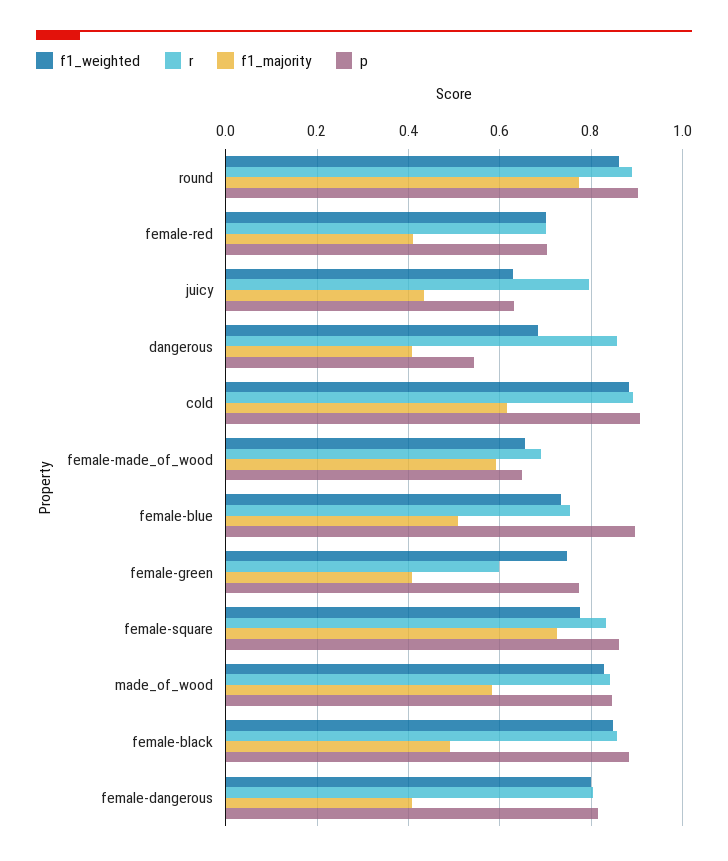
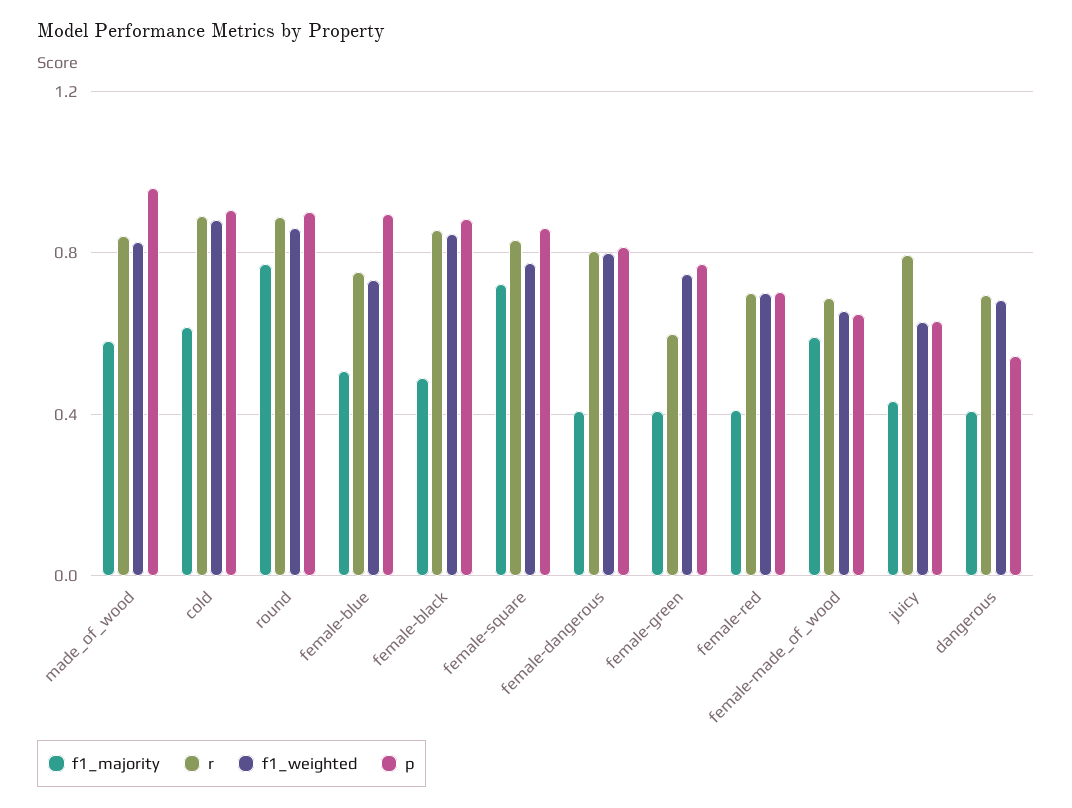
  {
    "f1_weighted": {
      "round": 0.86,
      "female-red": 0.7,
      "juicy": 0.62,
      "dangerous": 0.68,
      "cold": 0.88,
      "female-made_of_wood": 0.66,
      "female-blue": 0.74,
      "female-green": 0.74,
      "female-square": 0.78,
      "made_of_wood": 0.82,
      "female-black": 0.84,
      "female-dangerous": 0.8
    },
    "r": {
      "round": 0.88,
      "female-red": 0.7,
      "juicy": 0.8,
-     "dangerous": 0.86,
+     "dangerous": 0.7,
      "cold": 0.9,
      "female-made_of_wood": 0.68,
      "female-blue": 0.76,
      "female-green": 0.6,
      "female-square": 0.84,
      "made_of_wood": 0.84,
      "female-black": 0.86,
      "female-dangerous": 0.8
    },
    "f1_majority": {
      "round": 0.78,
      "female-red": 0.4,
      "juicy": 0.44,
      "dangerous": 0.4,
      "cold": 0.62,
      "female-made_of_wood": 0.6,
      "female-blue": 0.5,
      "female-green": 0.4,
      "female-square": 0.72,
      "made_of_wood": 0.58,
      "female-black": 0.5,
      "female-dangerous": 0.4
    },
    "p": {
      "round": 0.9,
      "female-red": 0.7,
      "juicy": 0.64,
      "dangerous": 0.54,
      "cold": 0.9,
      "female-made_of_wood": 0.64,
      "female-blue": 0.9,
      "female-green": 0.78,
      "female-square": 0.86,
-     "made_of_wood": 0.84,
+     "made_of_wood": 0.95,
      "female-black": 0.88,
      "female-dangerous": 0.82
    }
  }

